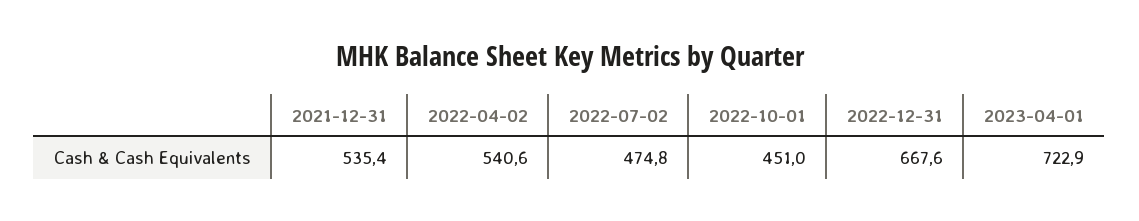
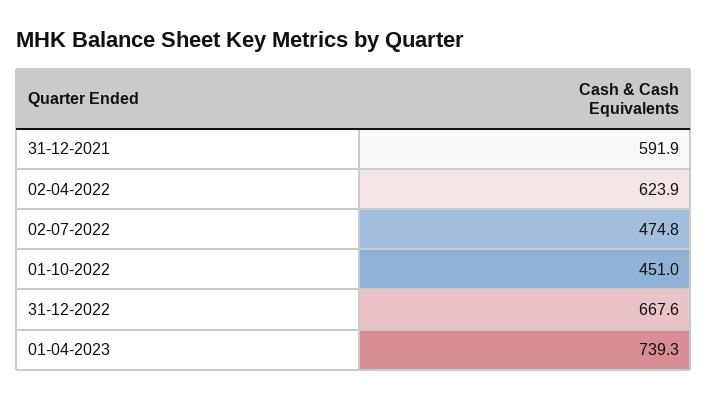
  {
-   "2021-12-31": 535.4,
+   "2021-12-31": 591.9,
-   "2022-04-02": 540.6,
+   "2022-04-02": 623.9,
    "2022-07-02": 474.8,
    "2022-10-01": 451,
    "2022-12-31": 667.6,
-   "2023-04-01": 722.9
+   "2023-04-01": 739.3
  }

